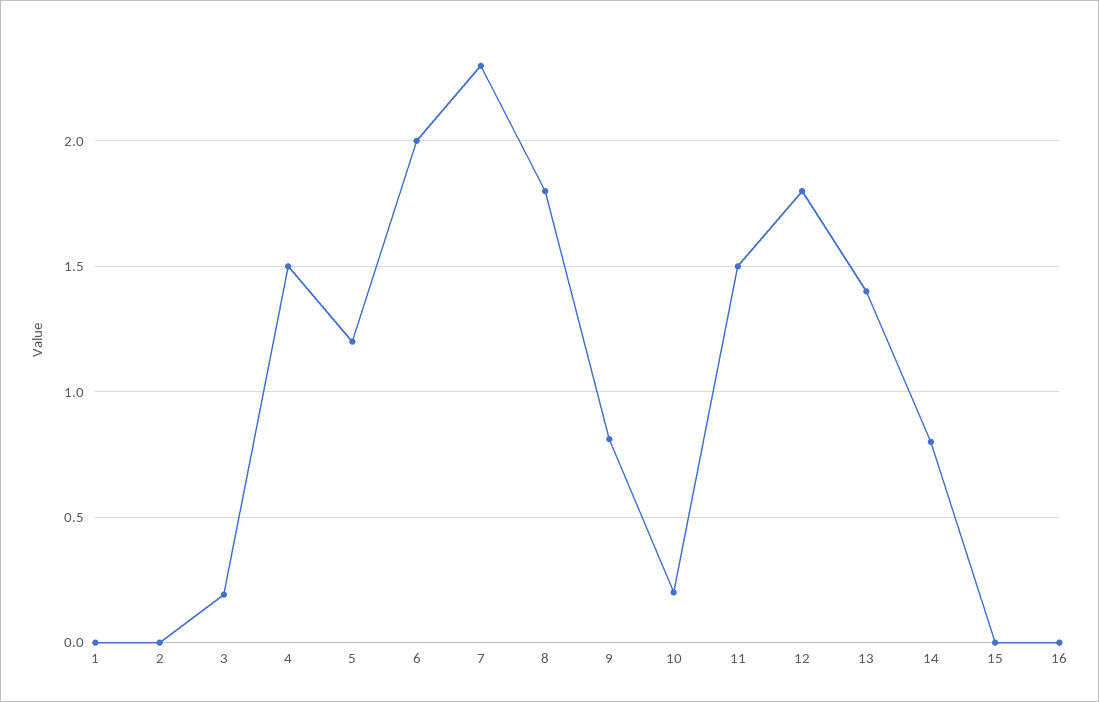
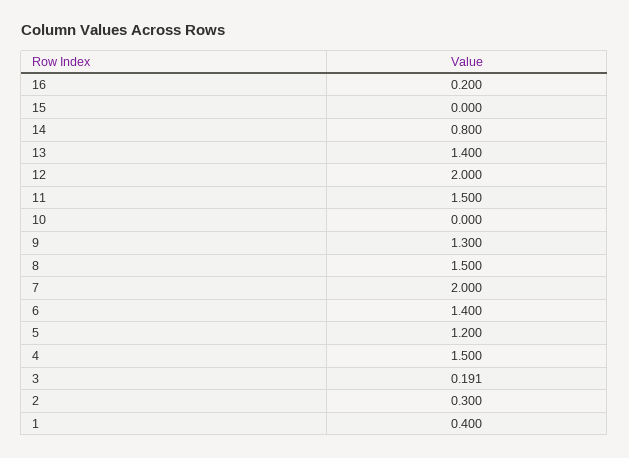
  {
-   "1": 0,
+   "1": 0.4,
-   "2": 0,
+   "2": 0.3,
    "3": 0.191,
    "4": 1.5,
    "5": 1.2,
-   "6": 2,
+   "6": 1.4,
-   "7": 2.3,
+   "7": 2,
-   "8": 1.8,
+   "8": 1.5,
-   "9": 0.8,
+   "9": 1.3,
-   "10": 0.2,
+   "10": 0,
    "11": 1.5,
-   "12": 1.8,
+   "12": 2,
    "13": 1.4,
    "14": 0.8,
    "15": 0,
-   "16": 0
+   "16": 0.2
  }

